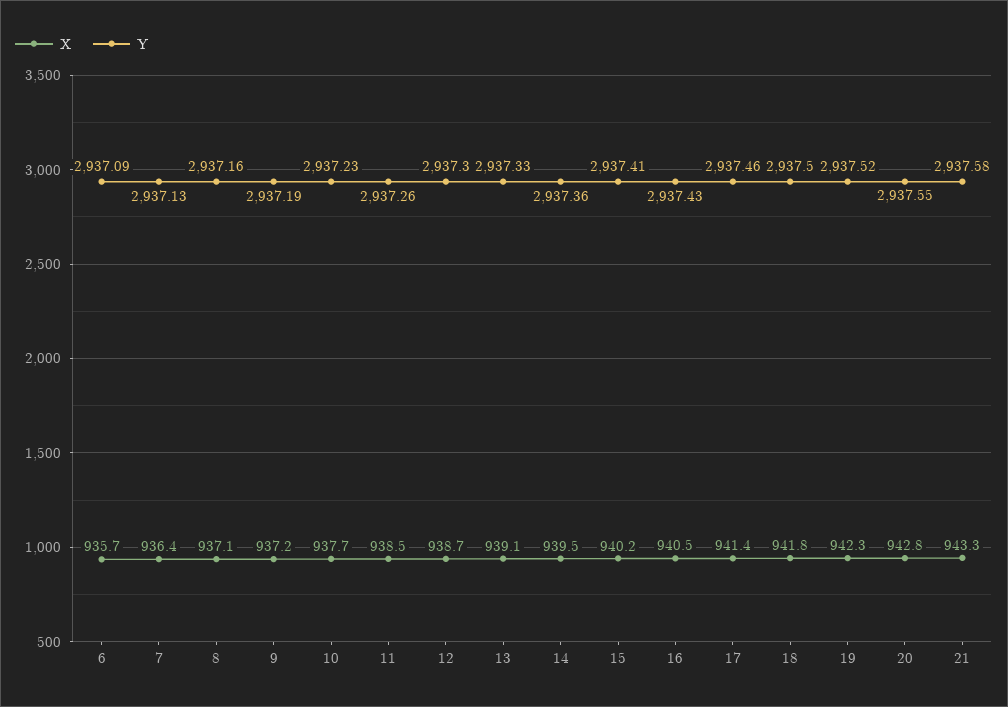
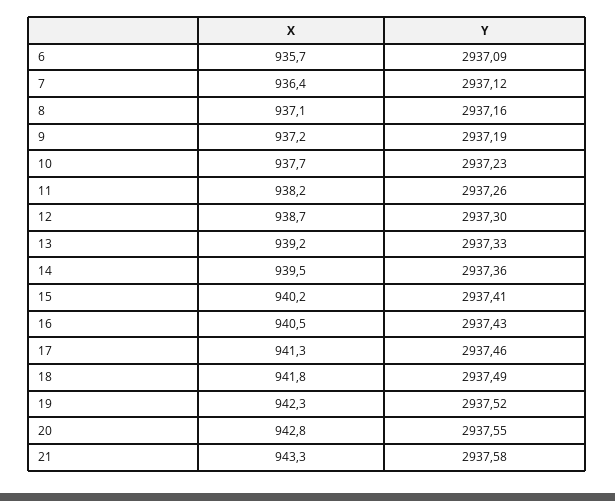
  {
    "X": {
      "6": 935.7,
      "7": 936.4,
      "8": 937.1,
      "9": 937.2,
      "10": 937.7,
-     "11": 938.5,
+     "11": 938.2,
      "12": 938.7,
-     "13": 939.1,
+     "13": 939.2,
      "14": 939.5,
      "15": 940.2,
      "16": 940.5,
-     "17": 941.4,
+     "17": 941.3,
      "18": 941.8,
      "19": 942.3,
      "20": 942.8,
      "21": 943.3
    },
    "Y": {
      "6": 2937.09,
-     "7": 2937.13,
+     "7": 2937.12,
      "8": 2937.16,
      "9": 2937.19,
      "10": 2937.23,
      "11": 2937.26,
      "12": 2937.3,
      "13": 2937.33,
      "14": 2937.36,
      "15": 2937.41,
      "16": 2937.43,
      "17": 2937.46,
-     "18": 2937.5,
+     "18": 2937.49,
      "19": 2937.52,
      "20": 2937.55,
      "21": 2937.58
    }
  }

